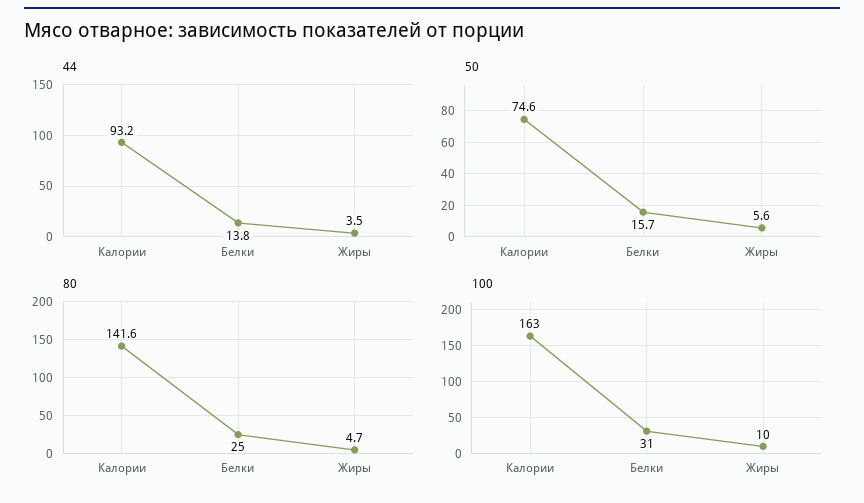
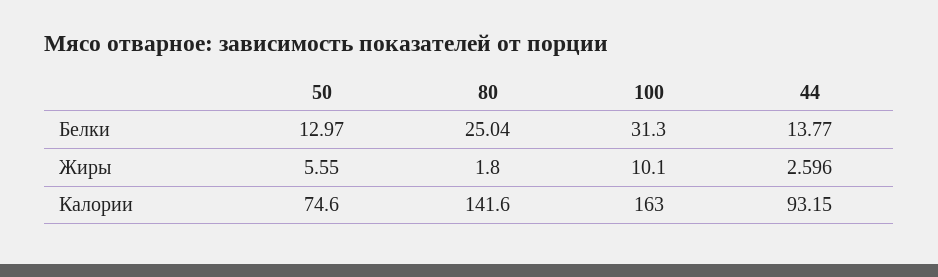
  {
    "44": {
      "Калории": 93.15,
      "Белки": 13.77,
-     "Жиры": 3.5
+     "Жиры": 2.596
    },
    "50": {
      "Калории": 74.6,
-     "Белки": 15.7,
+     "Белки": 12.97,
      "Жиры": 5.55
    },
    "80": {
      "Калории": 141.6,
      "Белки": 25.04,
-     "Жиры": 4.7
+     "Жиры": 1.8
    },
    "100": {
      "Калории": 163,
      "Белки": 31.3,
      "Жиры": 10.1
    }
  }

